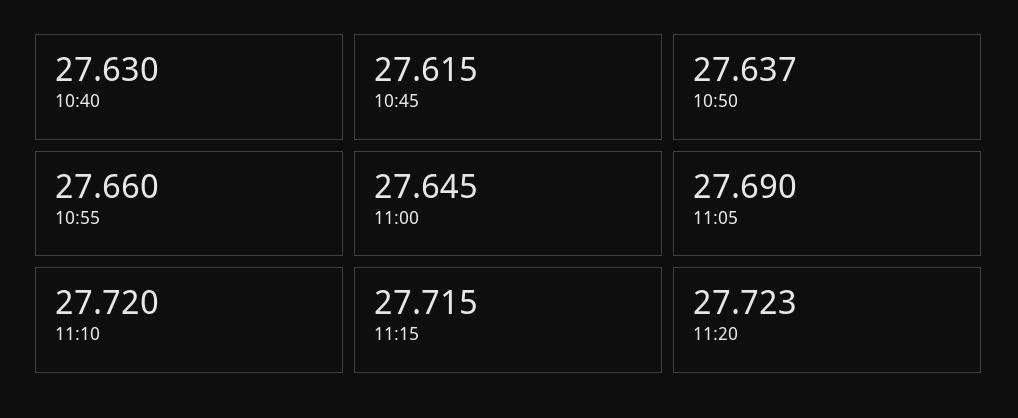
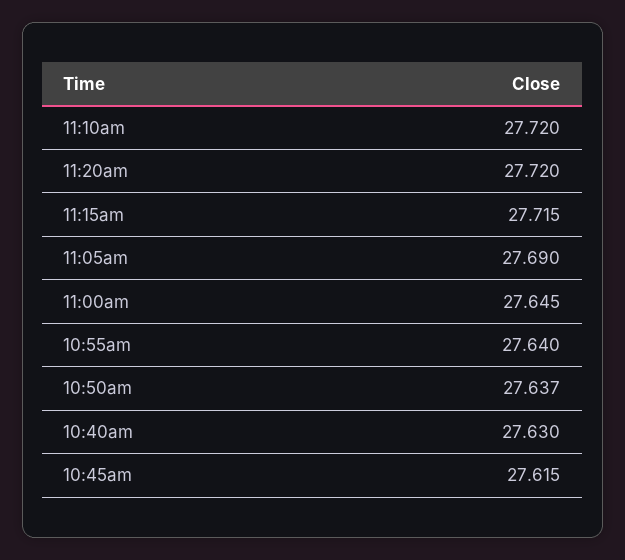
  {
    "10:40": 27.63,
    "10:45": 27.615,
    "10:50": 27.637,
-   "10:55": 27.66,
+   "10:55": 27.64,
    "11:00": 27.645,
    "11:05": 27.69,
    "11:10": 27.72,
    "11:15": 27.715,
-   "11:20": 27.723
+   "11:20": 27.72
  }

